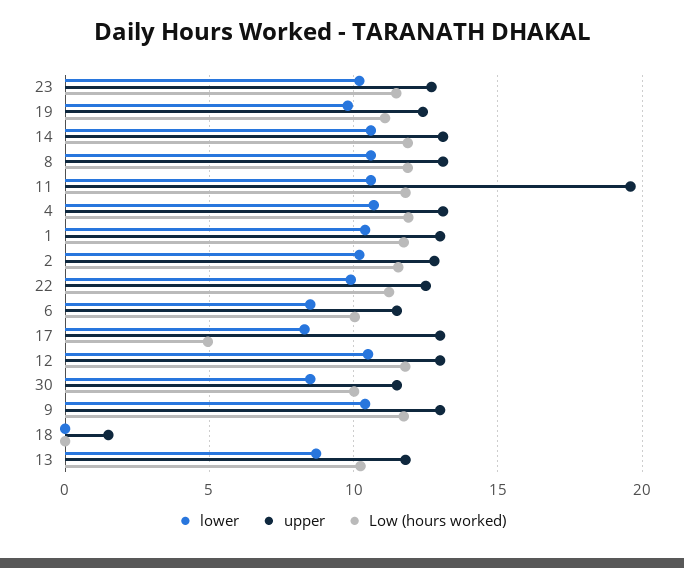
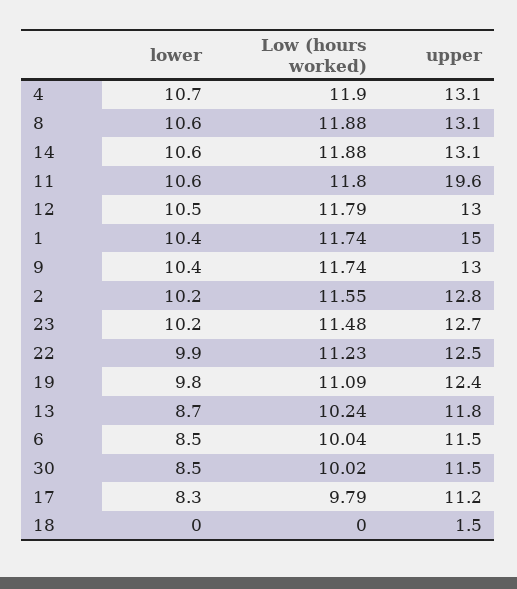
  {
    "lower": {
      "23": 10.2,
      "19": 9.8,
      "14": 10.6,
      "8": 10.6,
      "11": 10.6,
      "4": 10.7,
      "1": 10.4,
      "2": 10.2,
      "22": 9.9,
      "6": 8.5,
      "17": 8.3,
      "12": 10.5,
      "30": 8.5,
      "9": 10.4,
      "18": 0,
      "13": 8.7
    },
    "upper": {
      "23": 12.7,
      "19": 12.4,
      "14": 13.1,
      "8": 13.1,
      "11": 19.6,
      "4": 13.1,
-     "1": 13,
+     "1": 15,
      "2": 12.8,
      "22": 12.5,
      "6": 11.5,
-     "17": 13,
+     "17": 11.2,
      "12": 13,
      "30": 11.5,
      "9": 13,
      "18": 1.5,
      "13": 11.8
    },
    "Low (hours worked)": {
      "23": 11.48,
      "19": 11.09,
      "14": 11.88,
      "8": 11.88,
      "11": 11.8,
      "4": 11.9,
      "1": 11.74,
      "2": 11.55,
      "22": 11.23,
      "6": 10.04,
-     "17": 5,
+     "17": 9.79,
      "12": 11.79,
      "30": 10.02,
      "9": 11.74,
      "18": 0,
      "13": 10.24
    }
  }

